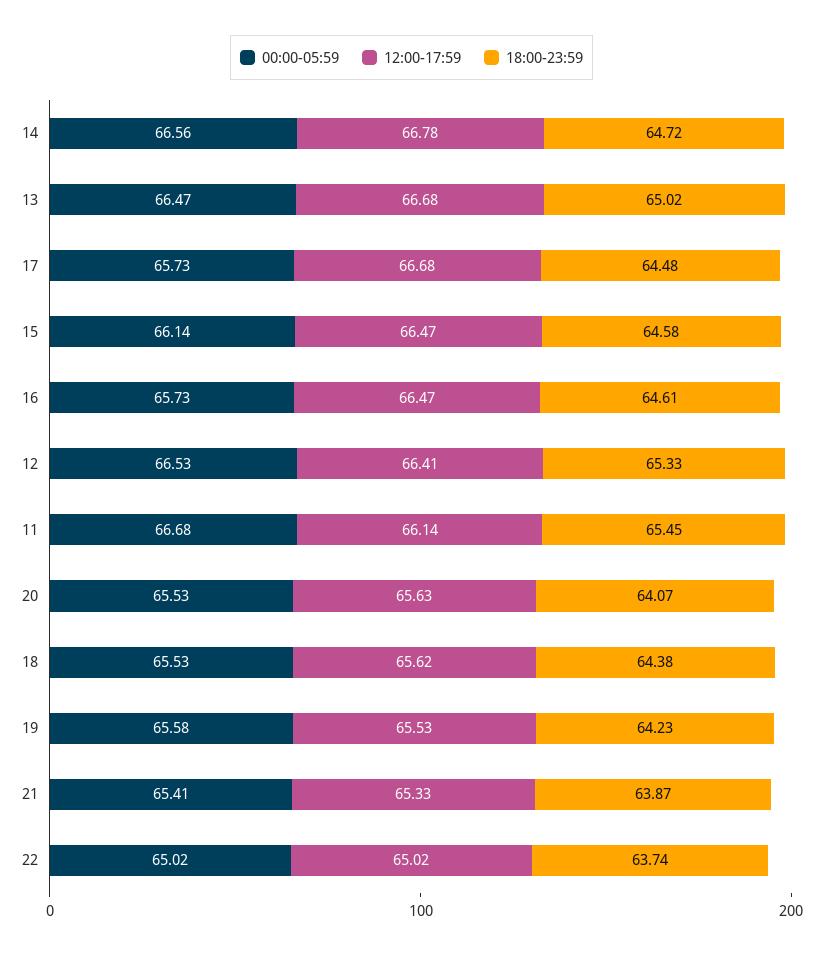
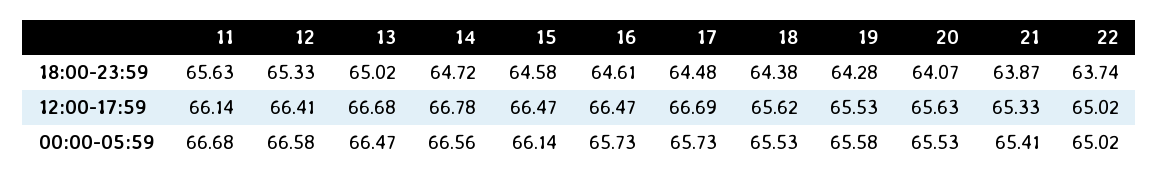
  {
    "00:00-05:59": {
      "14": 66.56,
      "13": 66.47,
      "17": 65.73,
      "15": 66.14,
      "16": 65.73,
-     "12": 66.53,
+     "12": 66.58,
      "11": 66.68,
      "20": 65.53,
      "18": 65.53,
      "19": 65.58,
      "21": 65.41,
      "22": 65.02
    },
    "12:00-17:59": {
      "14": 66.78,
      "13": 66.68,
-     "17": 66.68,
+     "17": 66.69,
      "15": 66.47,
      "16": 66.47,
      "12": 66.41,
      "11": 66.14,
      "20": 65.63,
      "18": 65.62,
      "19": 65.53,
      "21": 65.33,
      "22": 65.02
    },
    "18:00-23:59": {
      "14": 64.72,
      "13": 65.02,
      "17": 64.48,
      "15": 64.58,
      "16": 64.61,
      "12": 65.33,
-     "11": 65.45,
+     "11": 65.63,
      "20": 64.07,
      "18": 64.38,
-     "19": 64.23,
+     "19": 64.28,
      "21": 63.87,
      "22": 63.74
    }
  }

